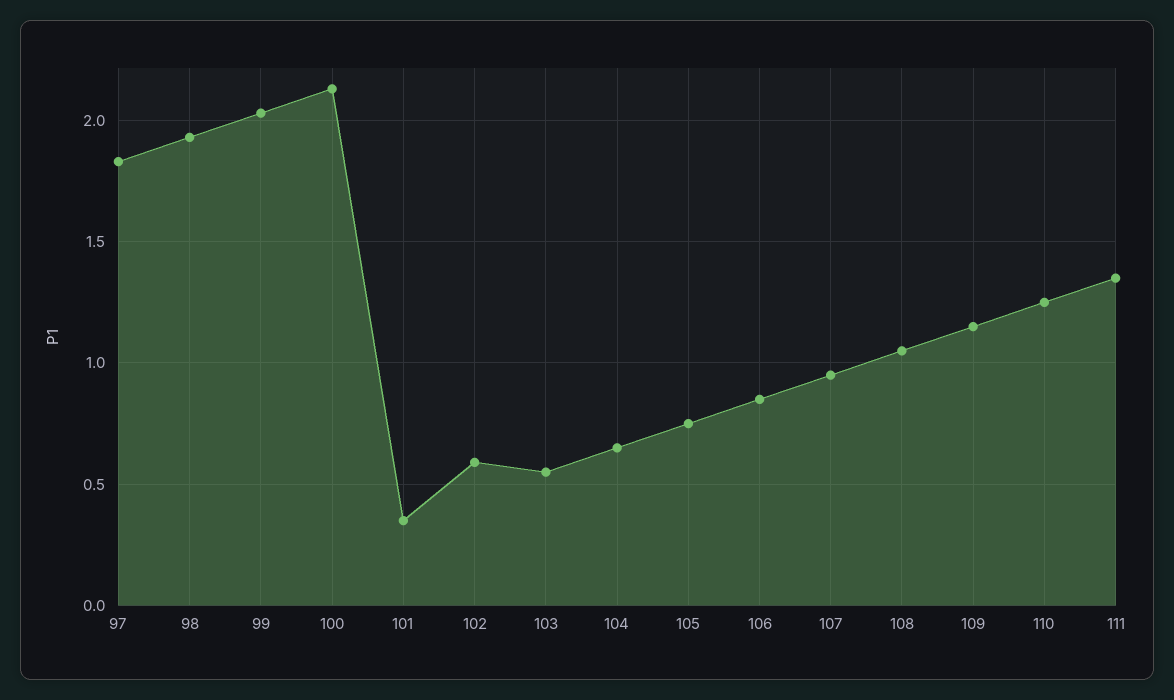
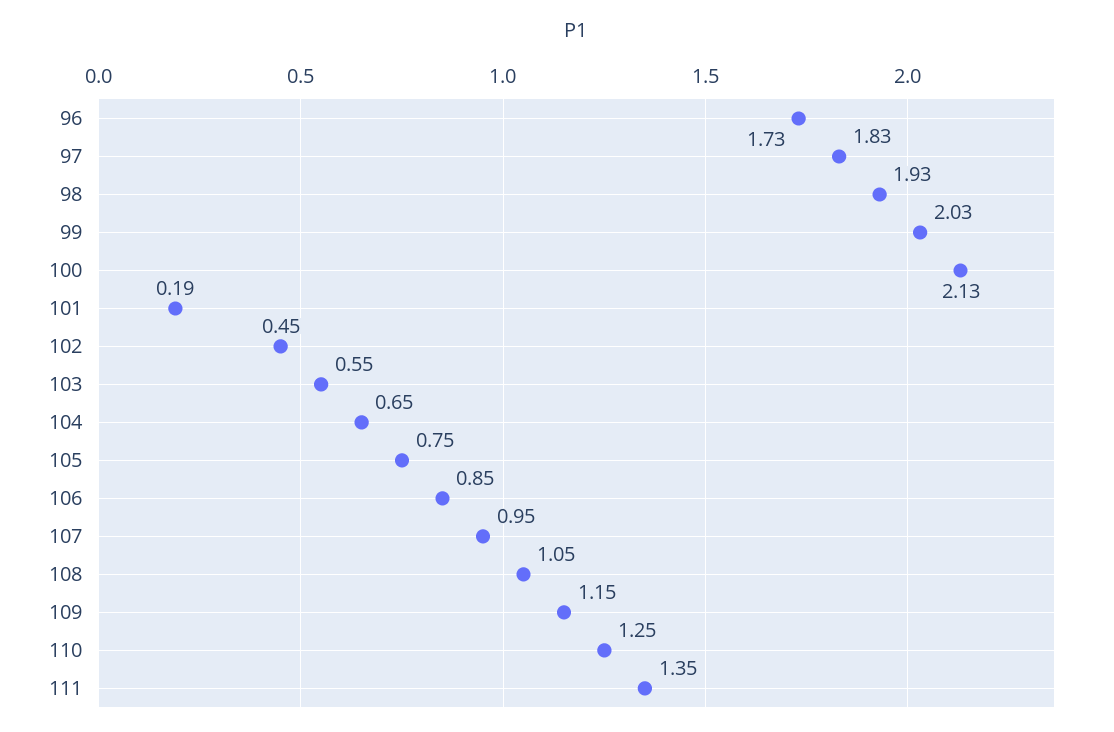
  {
    "97": 1.83,
    "98": 1.93,
    "99": 2.03,
    "100": 2.13,
-   "101": 0.35,
+   "101": 0.19,
-   "102": 0.6,
+   "102": 0.45,
    "103": 0.55,
    "104": 0.65,
    "105": 0.75,
    "106": 0.85,
    "107": 0.95,
    "108": 1.05,
    "109": 1.15,
    "110": 1.25,
-   "111": 1.35
+   "111": 1.35,
+   "96": 1.73
  }

